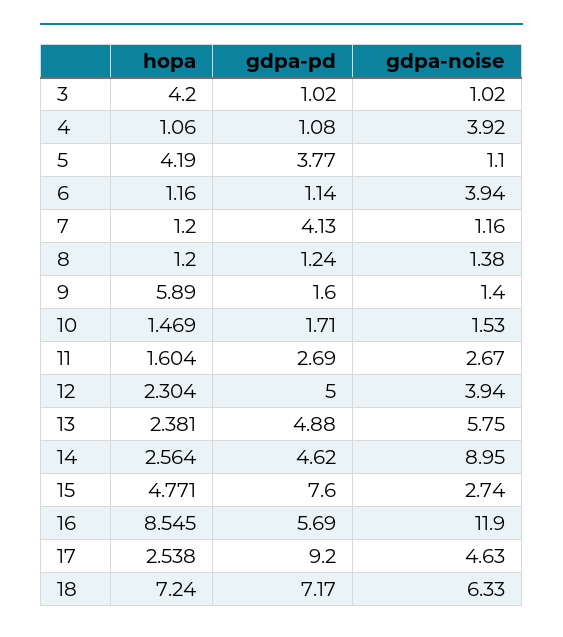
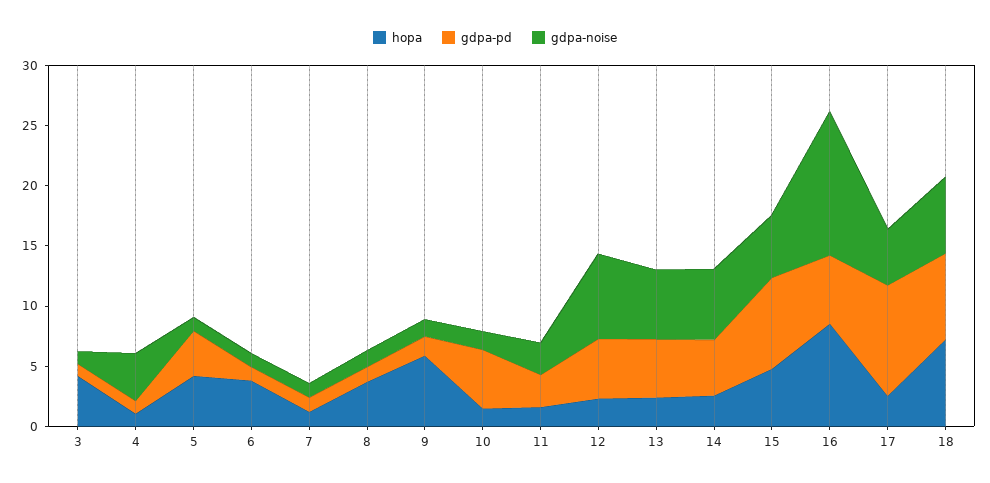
  {
    "hopa": {
      "3": 4.2,
      "4": 1.06,
      "5": 4.19,
-     "6": 1.16,
+     "6": 4,
      "7": 1.2,
-     "8": 1.2,
+     "8": 4,
      "9": 5.89,
      "10": 1.469,
      "11": 1.604,
      "12": 2.304,
      "13": 2.381,
      "14": 2.564,
      "15": 4.771,
      "16": 8.545,
      "17": 2.538,
      "18": 7.24
    },
    "gdpa-pd": {
      "3": 1.02,
      "4": 1.08,
      "5": 3.77,
      "6": 1.14,
-     "7": 4.13,
+     "7": 1,
      "8": 1.24,
      "9": 1.6,
-     "10": 1.71,
+     "10": 5,
      "11": 2.69,
      "12": 5,
      "13": 4.88,
      "14": 4.62,
      "15": 7.6,
      "16": 5.69,
      "17": 9.2,
      "18": 7.17
    },
    "gdpa-noise": {
      "3": 1.02,
      "4": 3.92,
      "5": 1.1,
-     "6": 3.94,
+     "6": 1,
      "7": 1.16,
      "8": 1.38,
      "9": 1.4,
      "10": 1.53,
      "11": 2.67,
-     "12": 3.94,
+     "12": 7,
      "13": 5.75,
-     "14": 8.95,
+     "14": 6,
-     "15": 2.74,
+     "15": 5,
      "16": 11.9,
      "17": 4.63,
      "18": 6.33
    }
  }

